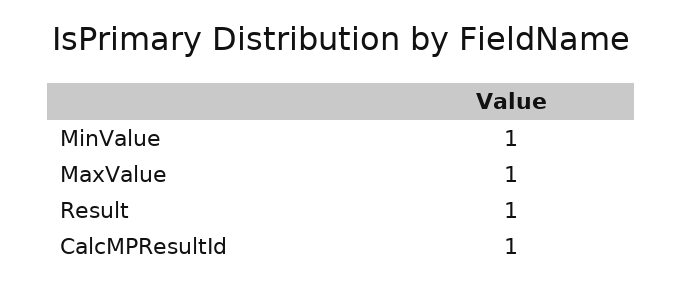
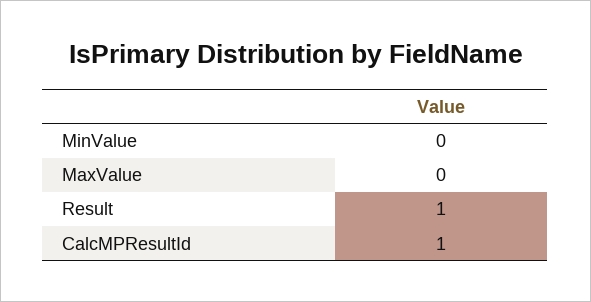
  {
-   "MinValue": 1,
+   "MinValue": 0,
-   "MaxValue": 1,
+   "MaxValue": 0,
    "Result": 1,
    "CalcMPResultId": 1
  }

